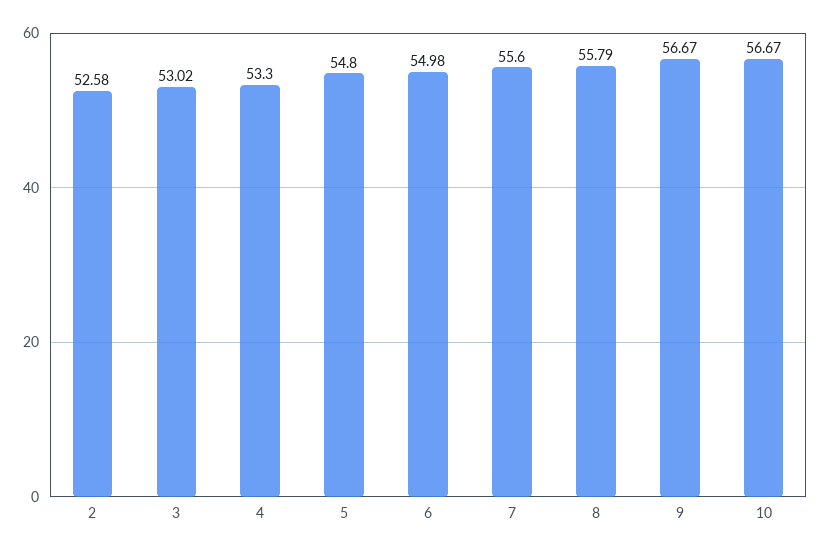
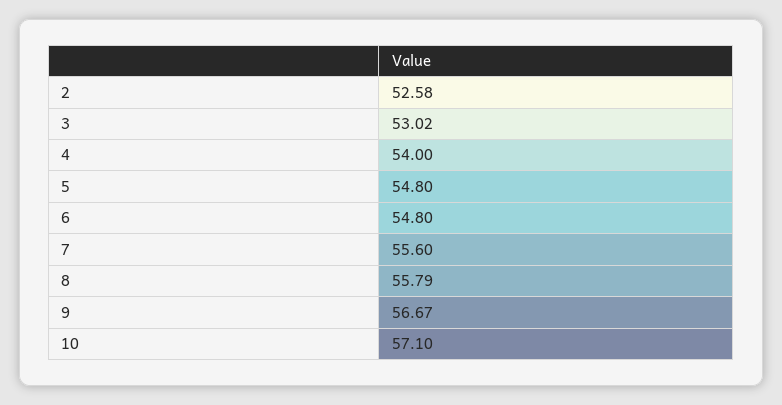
  {
    "2": 52.58,
    "3": 53.02,
-   "4": 53.3,
+   "4": 54,
    "5": 54.8,
-   "6": 54.98,
+   "6": 54.8,
    "7": 55.6,
    "8": 55.79,
    "9": 56.67,
-   "10": 56.67
+   "10": 57.1
  }

